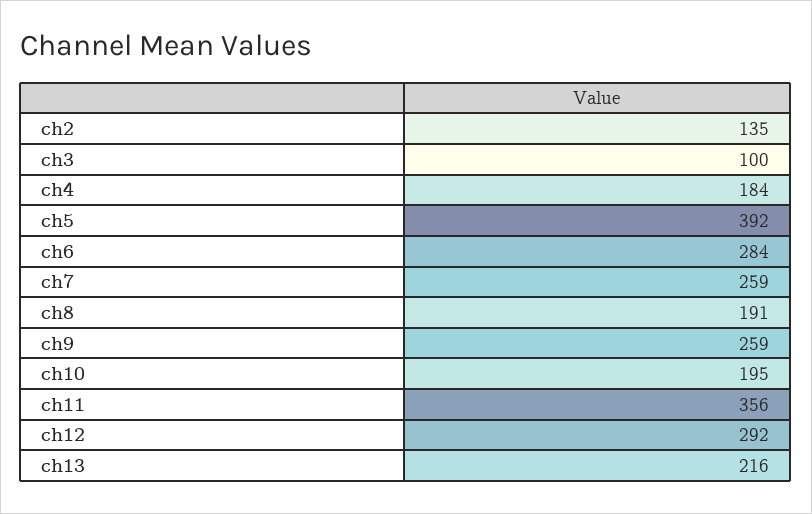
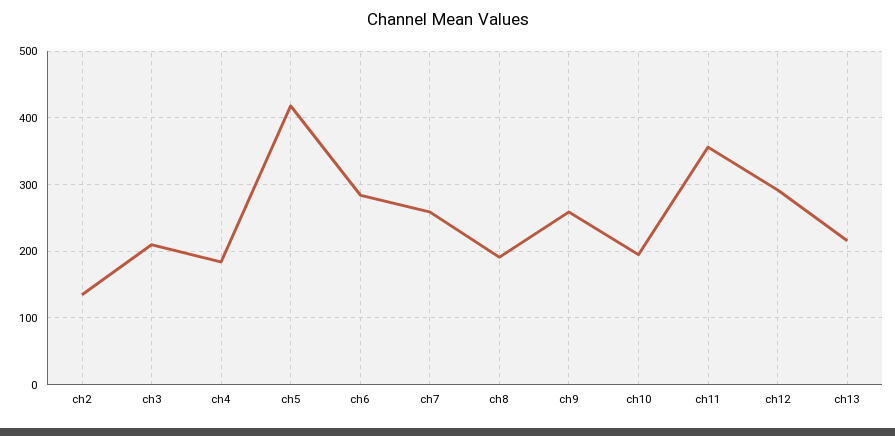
  {
    "ch2": 135,
-   "ch3": 100,
+   "ch3": 210,
    "ch4": 184,
-   "ch5": 392,
+   "ch5": 420,
    "ch6": 284,
    "ch7": 259,
    "ch8": 191,
    "ch9": 259,
    "ch10": 195,
    "ch11": 356,
    "ch12": 292,
    "ch13": 216
  }

